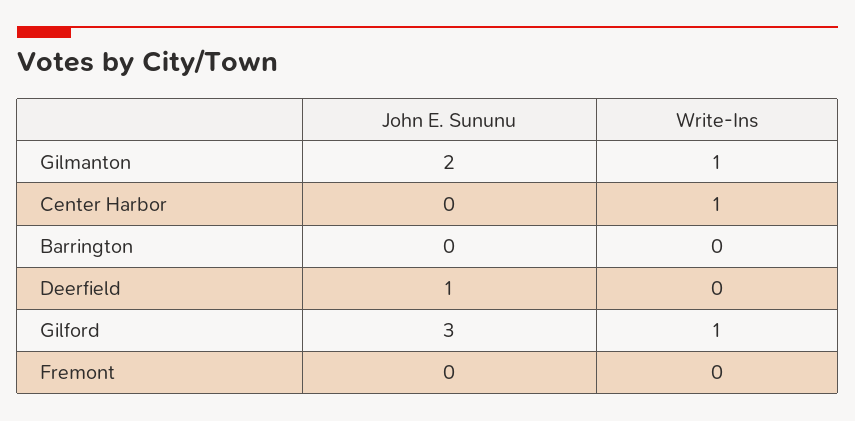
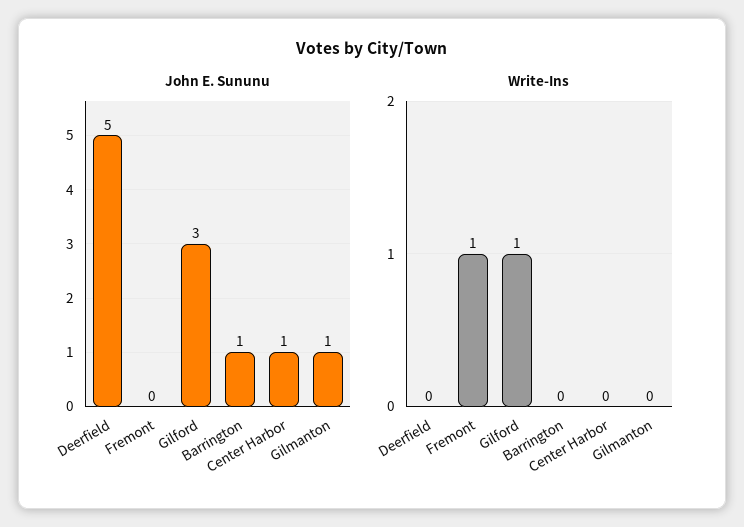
  {
    "John E. Sununu": {
-     "Gilmanton": 2,
+     "Gilmanton": 1,
-     "Center Harbor": 0,
+     "Center Harbor": 1,
-     "Barrington": 0,
+     "Barrington": 1,
-     "Deerfield": 1,
+     "Deerfield": 5,
      "Gilford": 3,
      "Fremont": 0
    },
    "Write-Ins": {
-     "Gilmanton": 1,
+     "Gilmanton": 0,
-     "Center Harbor": 1,
+     "Center Harbor": 0,
      "Barrington": 0,
      "Deerfield": 0,
      "Gilford": 1,
-     "Fremont": 0
+     "Fremont": 1
    }
  }

